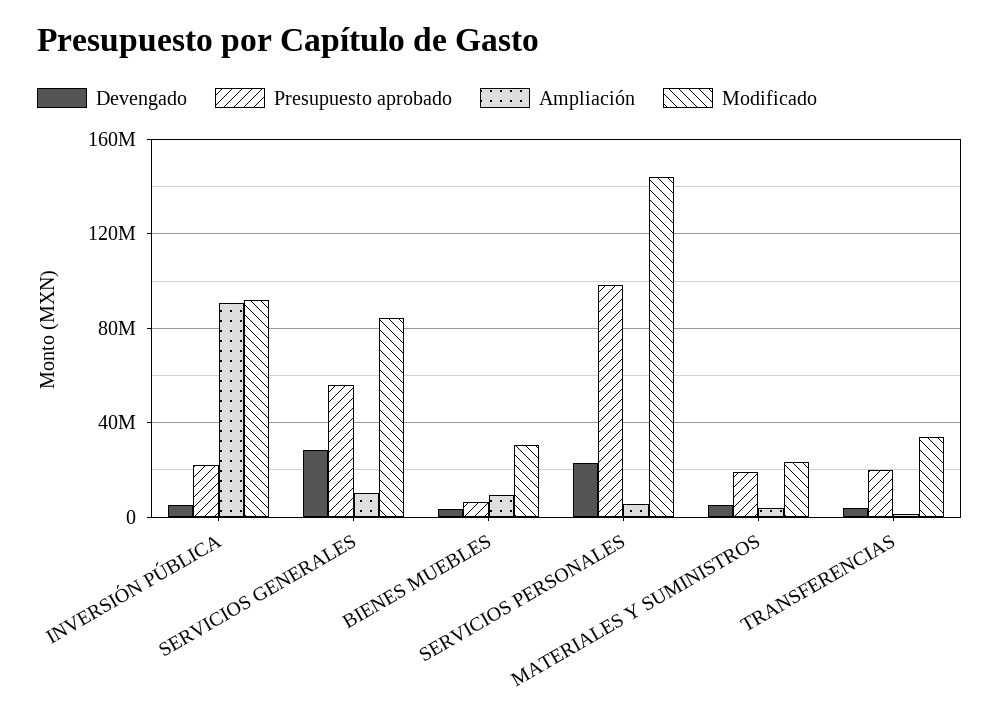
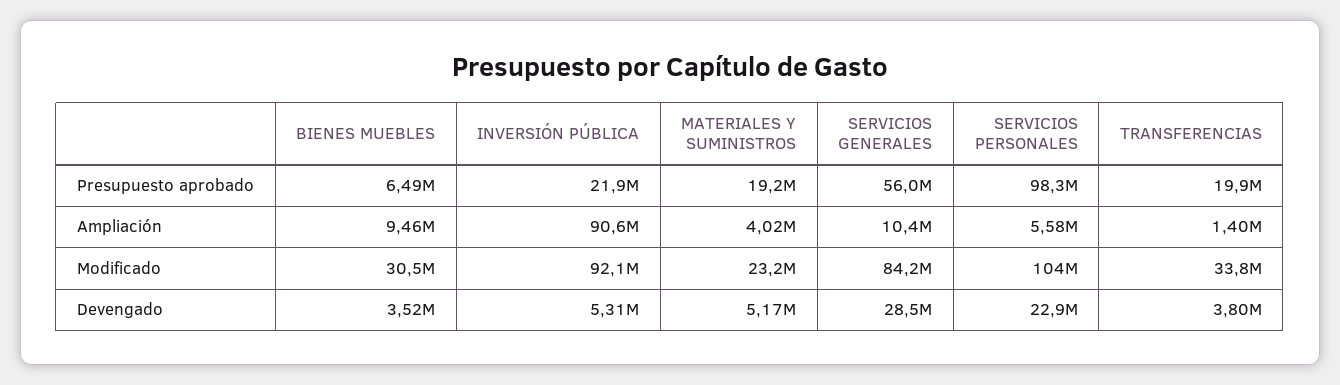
  {
    "Devengado": {
      "INVERSIÓN PÚBLICA": 5310000,
      "SERVICIOS GENERALES": 28500000,
      "BIENES MUEBLES": 3520000,
      "SERVICIOS PERSONALES": 22900000,
      "MATERIALES Y SUMINISTROS": 5170000,
      "TRANSFERENCIAS": 3800000
    },
    "Presupuesto aprobado": {
      "INVERSIÓN PÚBLICA": 21900000,
      "SERVICIOS GENERALES": 56000000,
      "BIENES MUEBLES": 6490000,
      "SERVICIOS PERSONALES": 98300000,
      "MATERIALES Y SUMINISTROS": 19200000,
      "TRANSFERENCIAS": 19900000
    },
    "Ampliación": {
      "INVERSIÓN PÚBLICA": 90600000,
      "SERVICIOS GENERALES": 10400000,
      "BIENES MUEBLES": 9460000,
      "SERVICIOS PERSONALES": 5580000,
      "MATERIALES Y SUMINISTROS": 4020000,
      "TRANSFERENCIAS": 1400000
    },
    "Modificado": {
      "INVERSIÓN PÚBLICA": 92100000,
      "SERVICIOS GENERALES": 84200000,
      "BIENES MUEBLES": 30500000,
-     "SERVICIOS PERSONALES": 145000000,
+     "SERVICIOS PERSONALES": 104000000,
      "MATERIALES Y SUMINISTROS": 23200000,
      "TRANSFERENCIAS": 33800000
    }
  }

